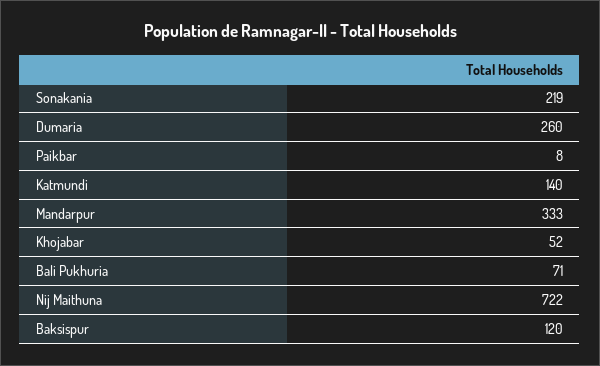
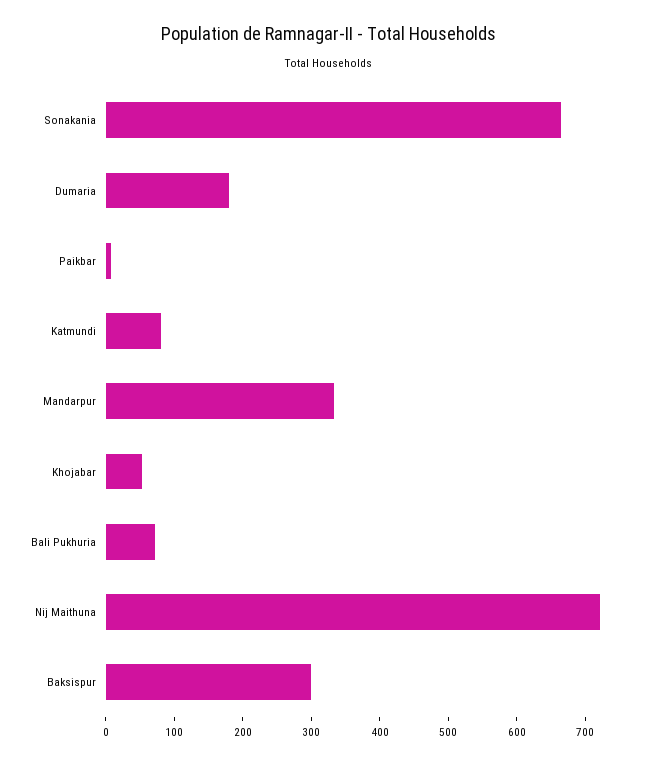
  {
-   "Sonakania": 219,
+   "Sonakania": 660,
-   "Dumaria": 260,
+   "Dumaria": 180,
    "Paikbar": 8,
-   "Katmundi": 140,
+   "Katmundi": 80,
    "Mandarpur": 333,
    "Khojabar": 52,
    "Bali Pukhuria": 71,
    "Nij Maithuna": 722,
-   "Baksispur": 120
+   "Baksispur": 300
  }

